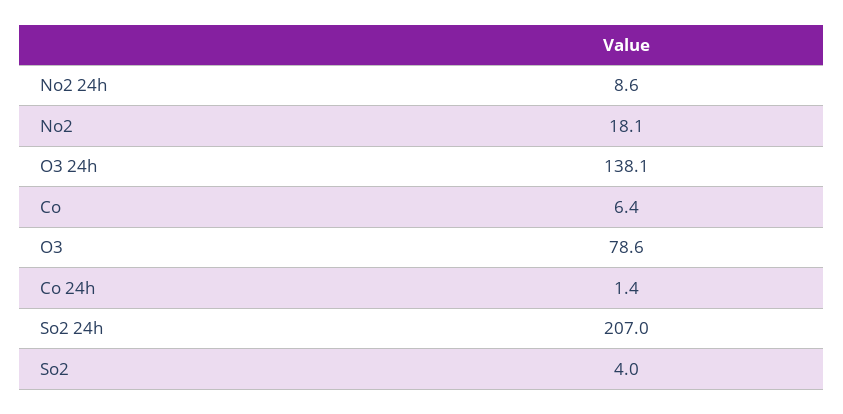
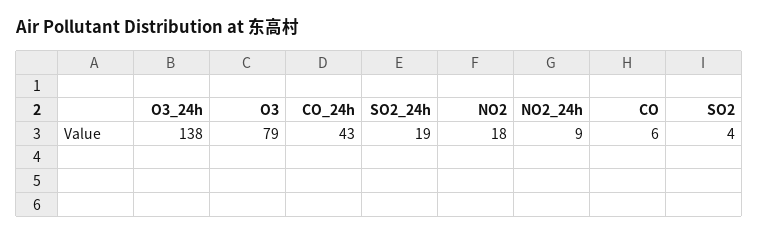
  {
    "No2 24h": 8.6,
    "No2": 18.1,
    "O3 24h": 138.1,
    "Co": 6.4,
    "O3": 78.6,
-   "Co 24h": 1.4,
+   "Co 24h": 43,
-   "So2 24h": 207,
+   "So2 24h": 19,
    "So2": 4
  }

